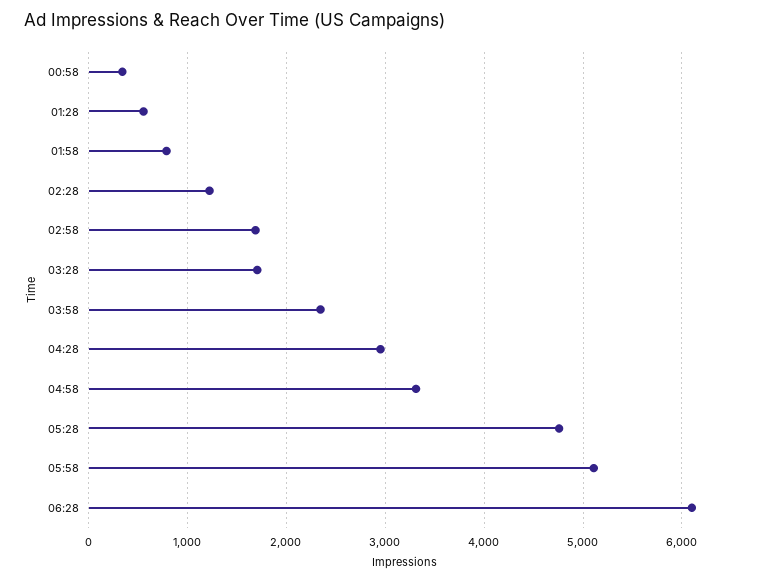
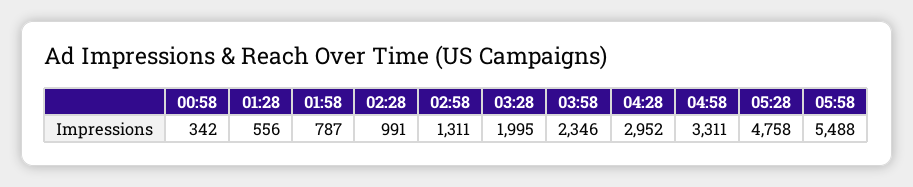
  {
    "00:58": 342,
    "01:28": 556,
    "01:58": 787,
-   "02:28": 1200,
+   "02:28": 991,
-   "02:58": 1700,
+   "02:58": 1311,
-   "03:28": 1700,
+   "03:28": 1995,
    "03:58": 2346,
    "04:28": 2952,
    "04:58": 3311,
    "05:28": 4758,
-   "05:58": 5100,
+   "05:58": 5488
-   "06:28": 6100
  }

